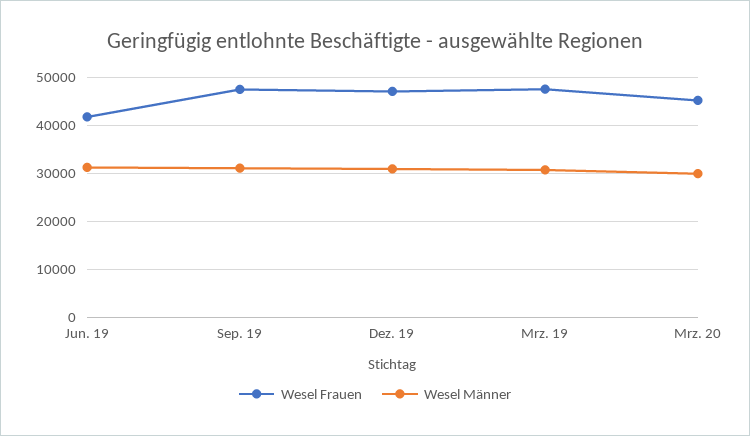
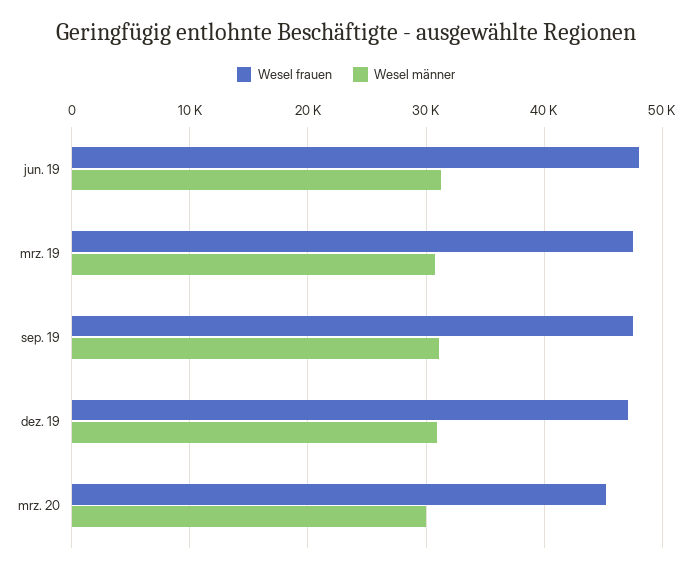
  {
    "Wesel Frauen": {
-     "Jun. 19": 42000,
+     "Jun. 19": 48000,
      "Sep. 19": 48000,
      "Dez. 19": 47000,
      "Mrz. 19": 48000,
      "Mrz. 20": 45000
    },
    "Wesel Männer": {
      "Jun. 19": 31000,
      "Sep. 19": 31000,
      "Dez. 19": 31000,
      "Mrz. 19": 31000,
      "Mrz. 20": 30000
    }
  }

